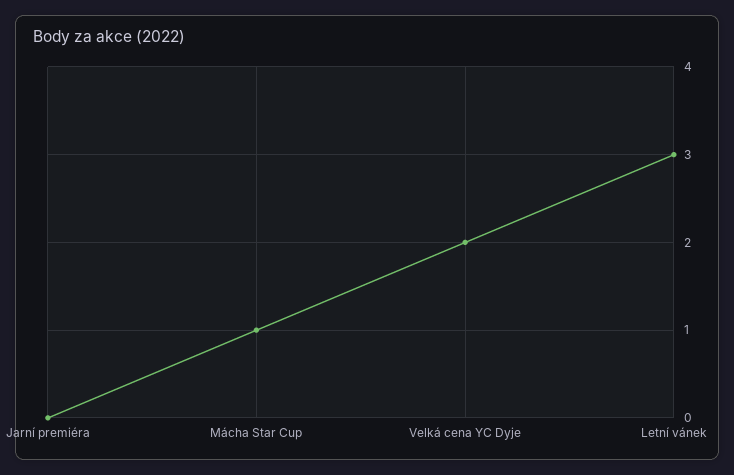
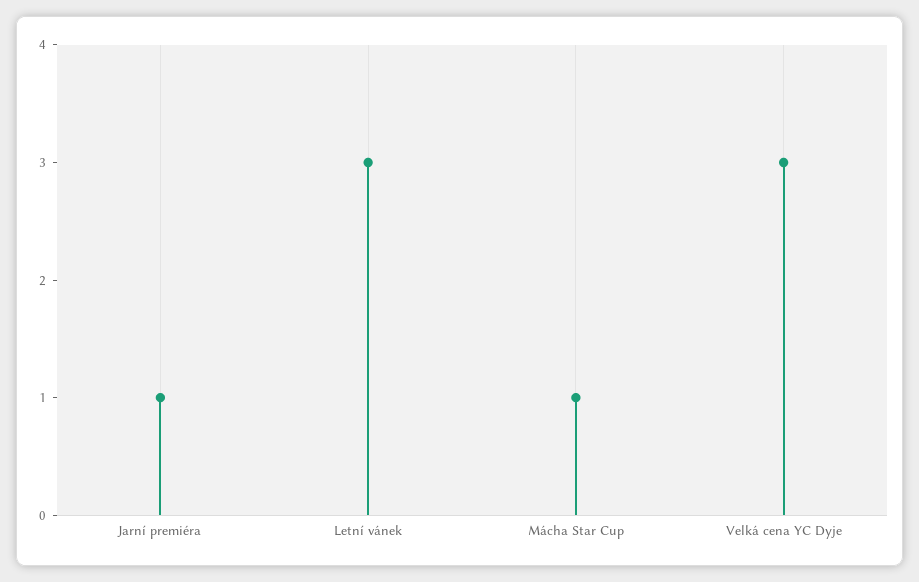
  {
-   "Jarní premiéra": 0,
+   "Jarní premiéra": 1,
    "Mácha Star Cup": 1,
-   "Velká cena YC Dyje": 2,
+   "Velká cena YC Dyje": 3,
    "Letní vánek": 3
  }

